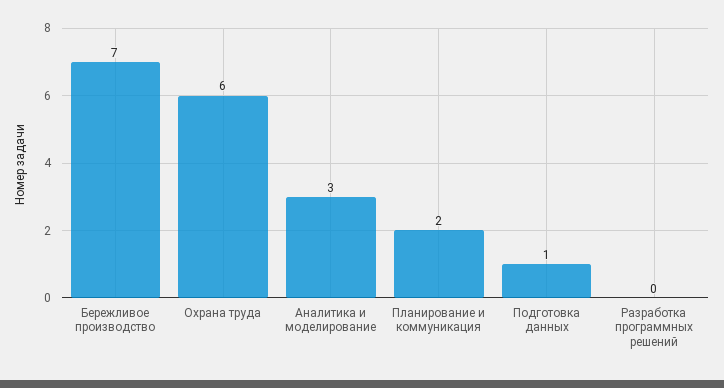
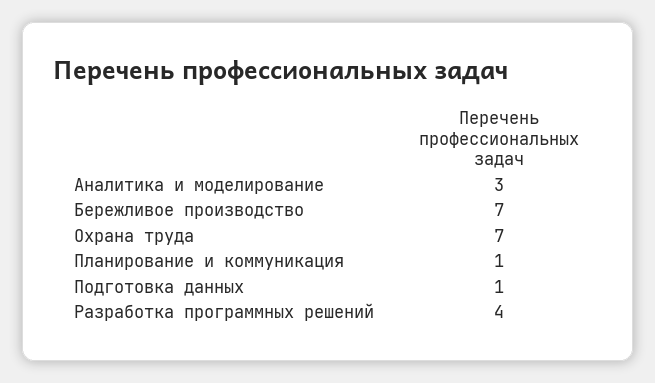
  {
    "Бережливое производство": 7,
-   "Охрана труда": 6,
+   "Охрана труда": 7,
    "Аналитика и моделирование": 3,
-   "Планирование и коммуникация": 2,
+   "Планирование и коммуникация": 1,
    "Подготовка данных": 1,
-   "Разработка программных решений": 0
+   "Разработка программных решений": 4
  }

